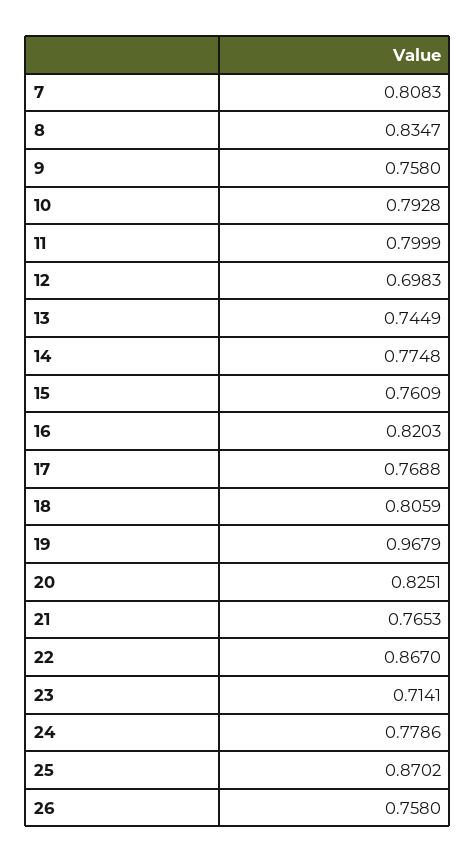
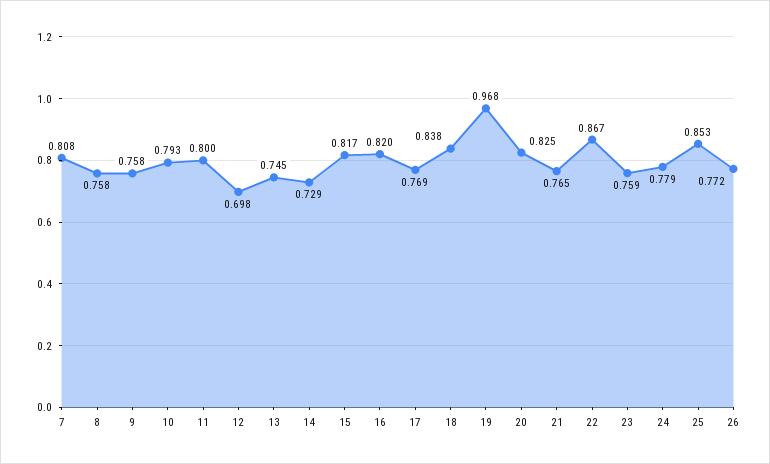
  {
    "7": 0.8083,
-   "8": 0.8347,
+   "8": 0.758,
    "9": 0.758,
    "10": 0.7928,
    "11": 0.7999,
    "12": 0.6983,
    "13": 0.7449,
-   "14": 0.7748,
+   "14": 0.729,
-   "15": 0.7609,
+   "15": 0.817,
    "16": 0.8203,
    "17": 0.7688,
-   "18": 0.8059,
+   "18": 0.838,
    "19": 0.9679,
    "20": 0.8251,
    "21": 0.7653,
    "22": 0.867,
-   "23": 0.7141,
+   "23": 0.759,
    "24": 0.7786,
-   "25": 0.8702,
+   "25": 0.853,
-   "26": 0.758
+   "26": 0.772
  }

